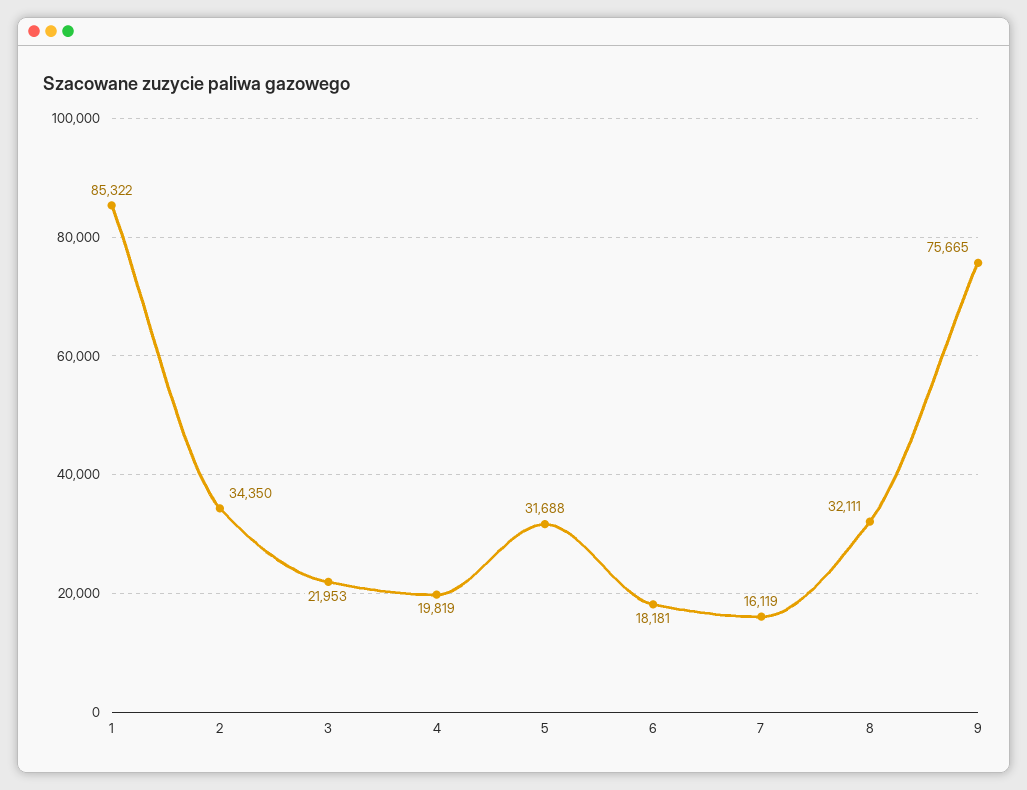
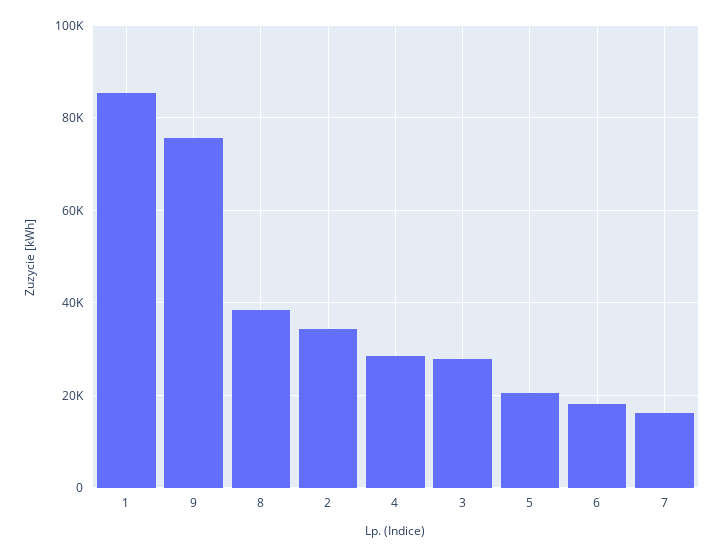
  {
    "1": 85322,
    "2": 34350,
-   "3": 21953,
+   "3": 28000,
-   "4": 19819,
+   "4": 28000,
-   "5": 31688,
+   "5": 20000,
    "6": 18181,
    "7": 16119,
-   "8": 32111,
+   "8": 38000,
    "9": 75665
  }

